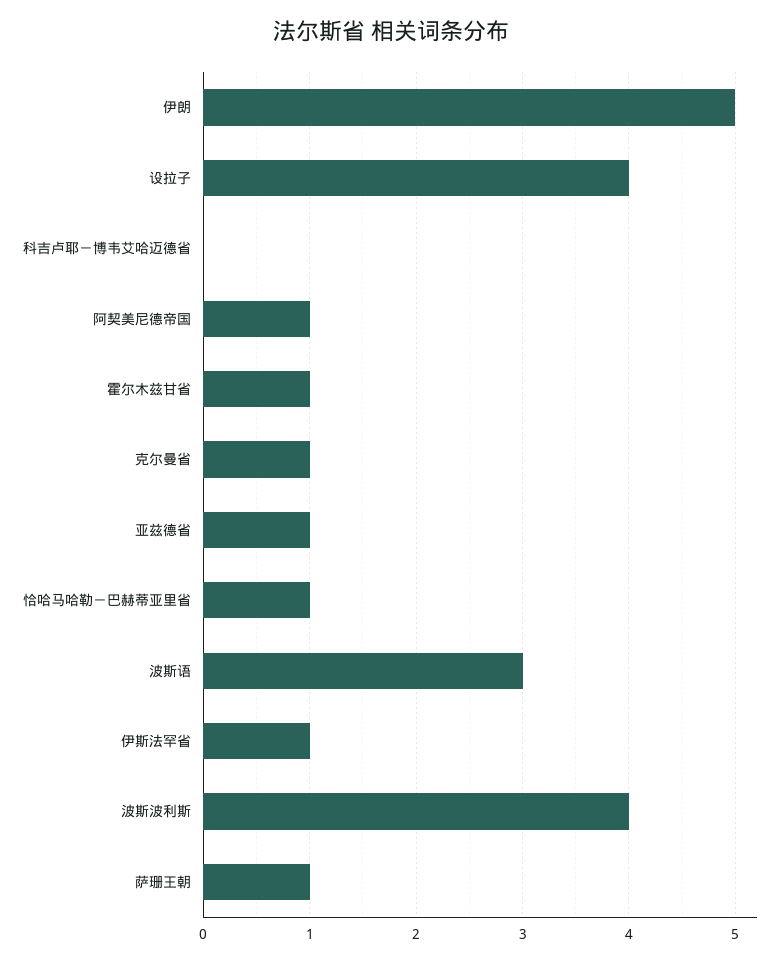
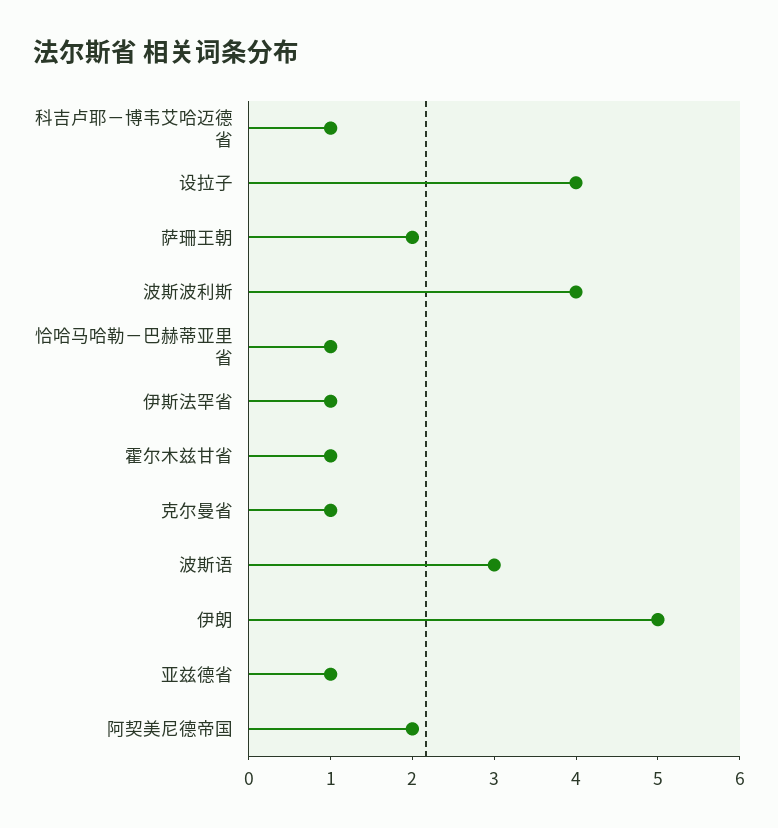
  {
    "伊朗": 5,
    "设拉子": 4,
-   "科吉卢耶－博韦艾哈迈德省": 0,
+   "科吉卢耶－博韦艾哈迈德省": 1,
-   "阿契美尼德帝国": 1,
+   "阿契美尼德帝国": 2,
    "霍尔木兹甘省": 1,
    "克尔曼省": 1,
    "亚兹德省": 1,
    "恰哈马哈勒－巴赫蒂亚里省": 1,
    "波斯语": 3,
    "伊斯法罕省": 1,
    "波斯波利斯": 4,
-   "萨珊王朝": 1
+   "萨珊王朝": 2
  }

